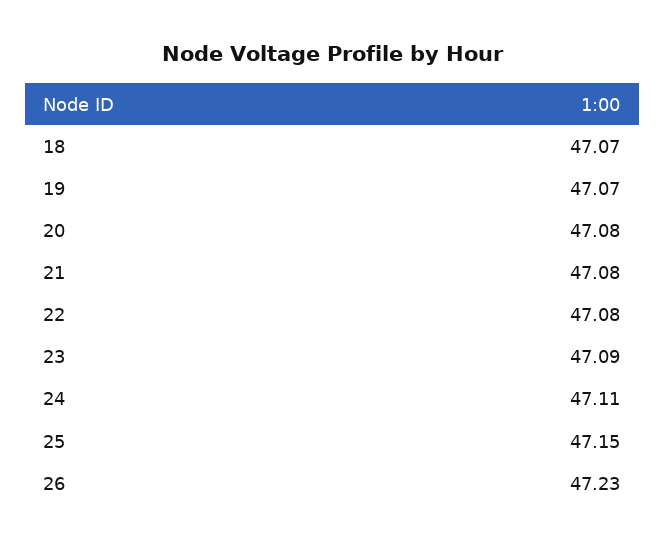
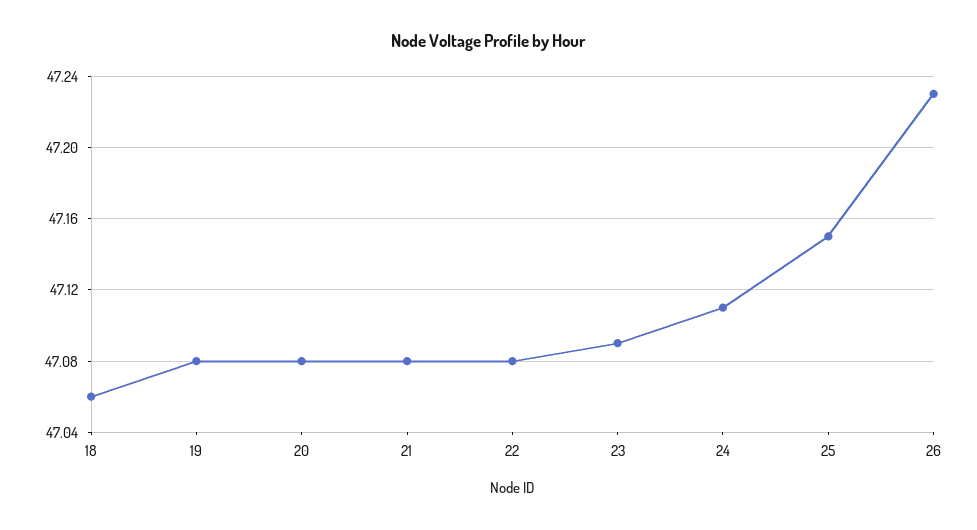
  {
-   "18": 47.07,
+   "18": 47.06,
-   "19": 47.07,
+   "19": 47.08,
    "20": 47.08,
    "21": 47.08,
    "22": 47.08,
    "23": 47.09,
    "24": 47.11,
    "25": 47.15,
    "26": 47.23
  }

